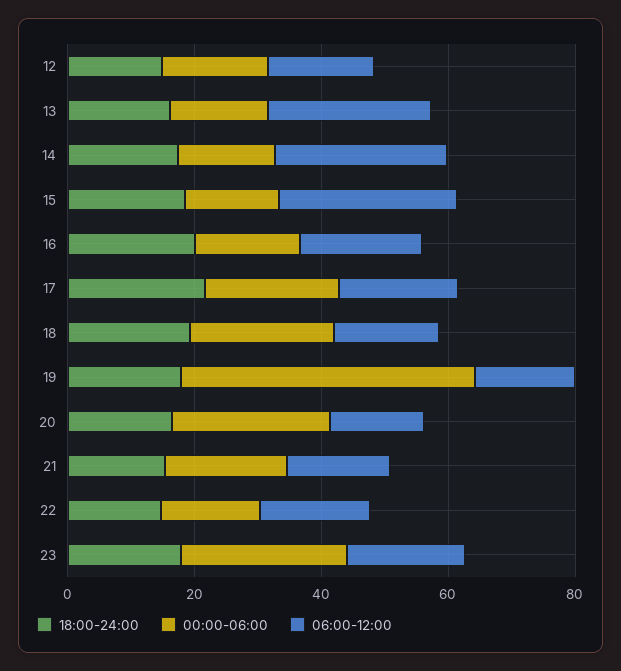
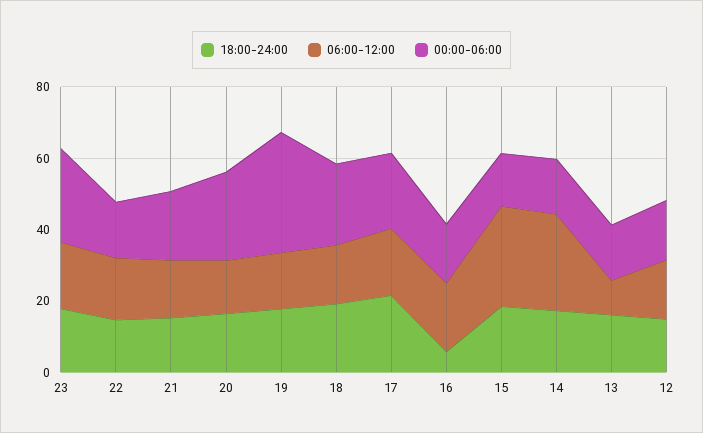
  {
    "18:00-24:00": {
      "12": 15,
      "13": 15,
      "14": 15,
      "15": 20,
-     "16": 20,
+     "16": 5,
      "17": 20,
      "18": 20,
      "19": 20,
      "20": 15,
      "21": 15,
      "22": 15,
      "23": 20
    },
    "00:00-06:00": {
      "12": 15,
      "13": 15,
      "14": 15,
      "15": 15,
      "16": 15,
      "17": 20,
      "18": 25,
-     "19": 45,
+     "19": 35,
      "20": 25,
      "21": 20,
      "22": 15,
      "23": 25
    },
    "06:00-12:00": {
      "12": 15,
-     "13": 25,
+     "13": 10,
      "14": 25,
      "15": 30,
      "16": 20,
      "17": 20,
      "18": 15,
      "19": 15,
      "20": 15,
      "21": 15,
      "22": 15,
      "23": 20
    }
  }

